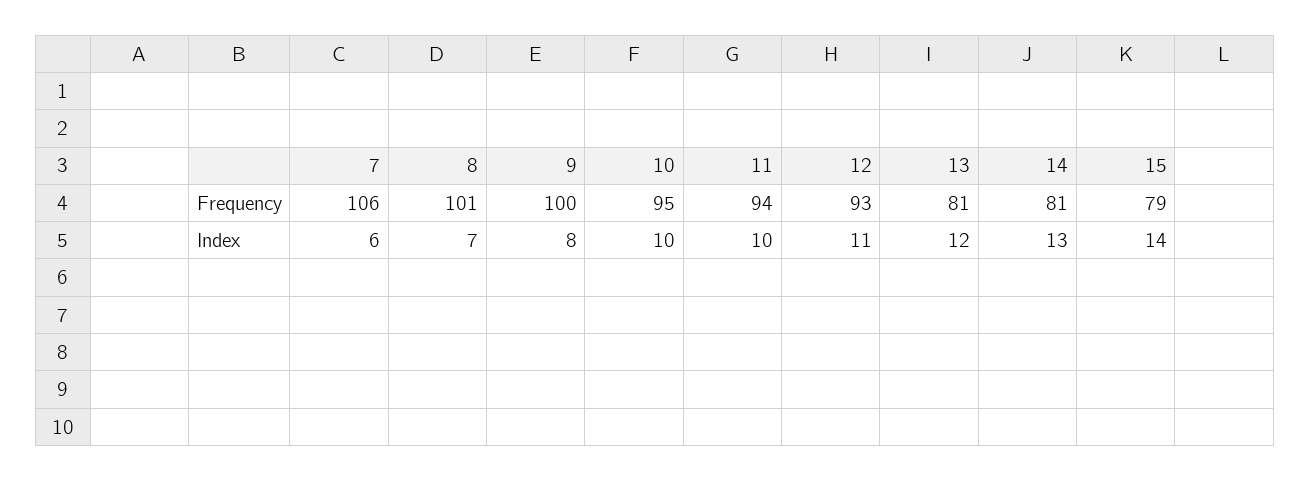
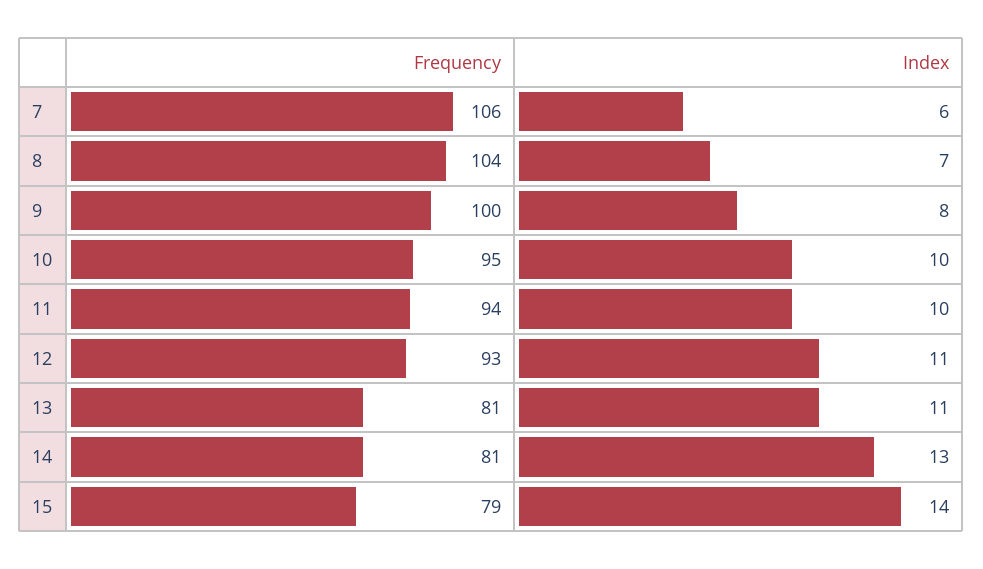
  {
    "7": {
      "Frequency": 106,
      "Index": 6
    },
    "8": {
-     "Frequency": 101,
+     "Frequency": 104,
      "Index": 7
    },
    "9": {
      "Frequency": 100,
      "Index": 8
    },
    "10": {
      "Frequency": 95,
      "Index": 10
    },
    "11": {
      "Frequency": 94,
      "Index": 10
    },
    "12": {
      "Frequency": 93,
      "Index": 11
    },
    "13": {
      "Frequency": 81,
-     "Index": 12
+     "Index": 11
    },
    "14": {
      "Frequency": 81,
      "Index": 13
    },
    "15": {
      "Frequency": 79,
      "Index": 14
    }
  }

